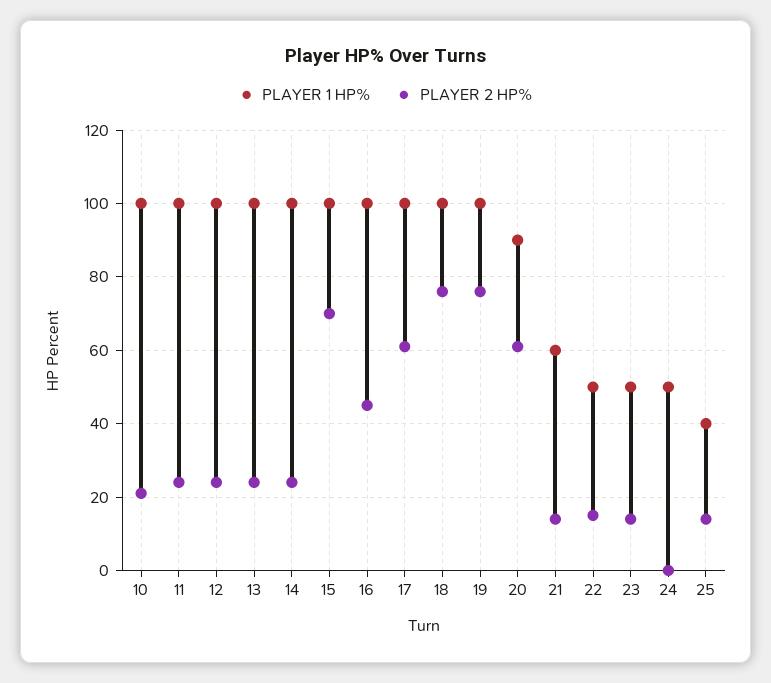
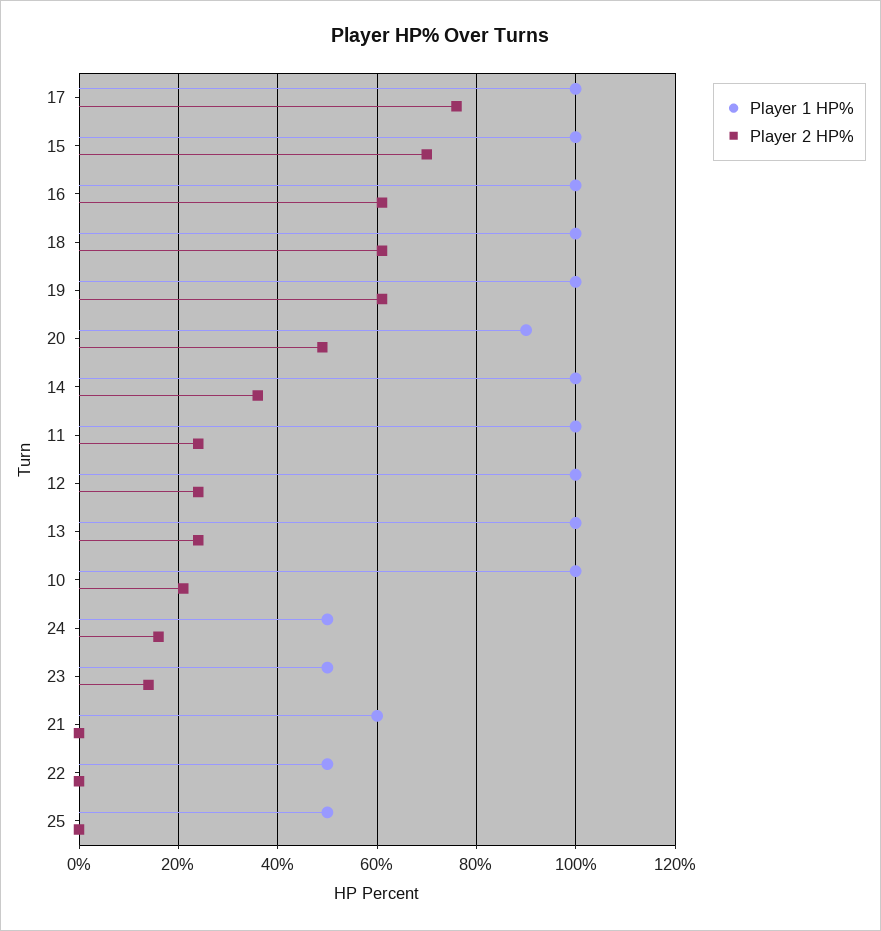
  {
    "PLAYER 1 HP%": {
      "10": 100,
      "11": 100,
      "12": 100,
      "13": 100,
      "14": 100,
      "15": 100,
      "16": 100,
      "17": 100,
      "18": 100,
      "19": 100,
      "20": 90,
      "21": 60,
      "22": 50,
      "23": 50,
      "24": 50,
-     "25": 40
+     "25": 50
    },
    "PLAYER 2 HP%": {
      "10": 20,
      "11": 25,
      "12": 25,
      "13": 25,
-     "14": 25,
+     "14": 35,
      "15": 70,
-     "16": 45,
+     "16": 60,
-     "17": 60,
+     "17": 75,
-     "18": 75,
+     "18": 60,
-     "19": 75,
+     "19": 60,
-     "20": 60,
+     "20": 50,
-     "21": 15,
+     "21": 0,
-     "22": 15,
+     "22": 0,
      "23": 15,
-     "24": 0,
+     "24": 15,
-     "25": 15
+     "25": 0
    }
  }

